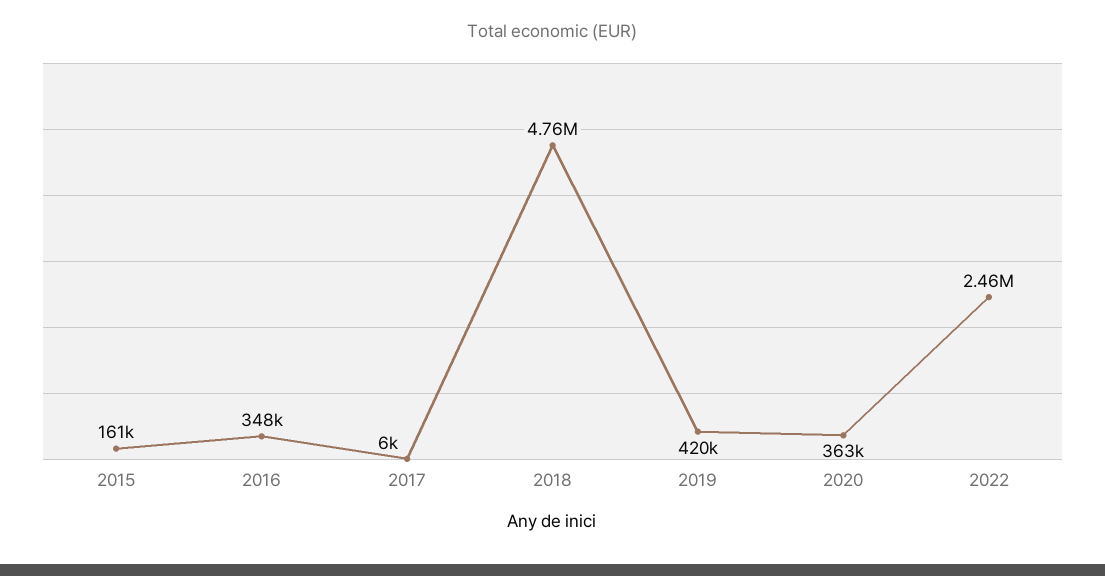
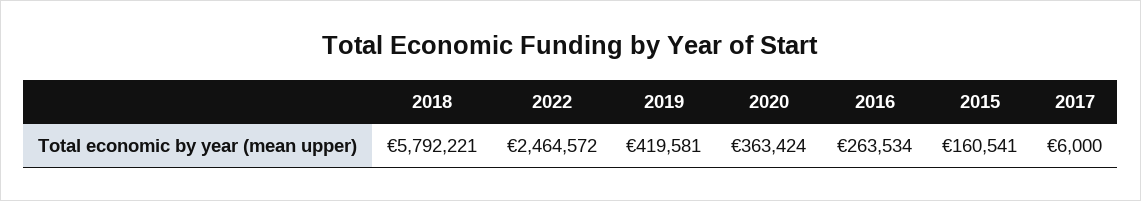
  {
    "2015": 160541,
-   "2016": 348000,
+   "2016": 263534,
    "2017": 6000,
-   "2018": 4760000,
+   "2018": 5792221,
    "2019": 419581,
    "2020": 363424,
    "2022": 2464572
  }

